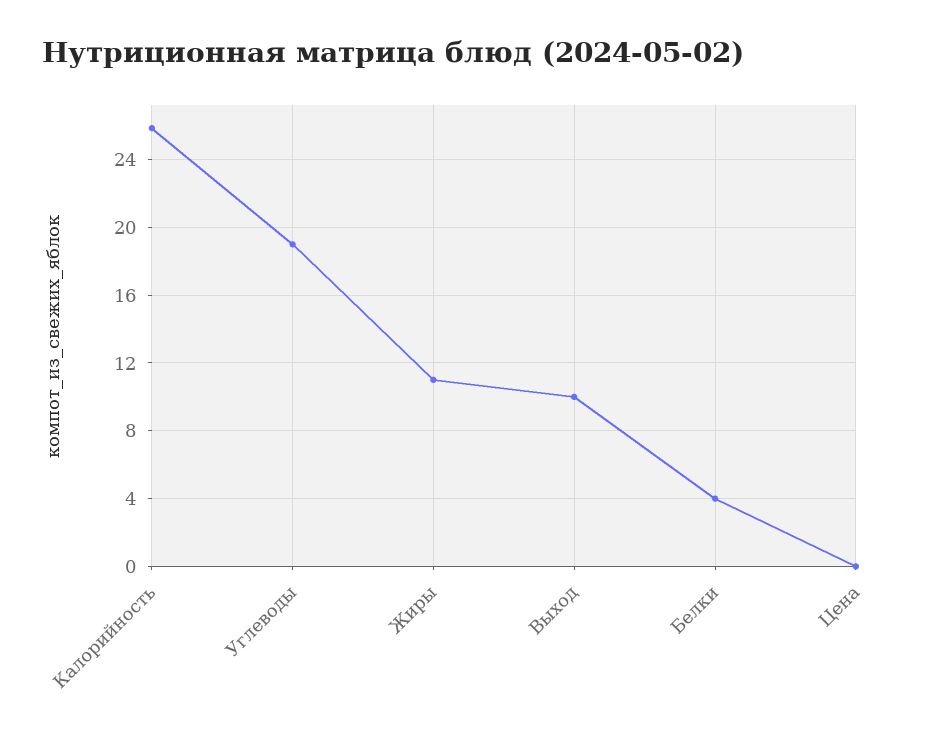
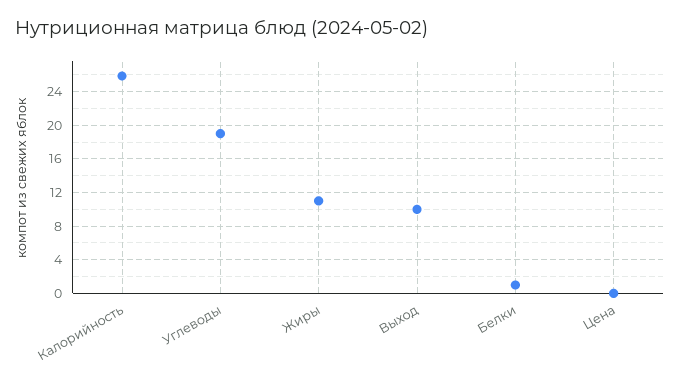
  {
    "Калорийность": 26,
    "Углеводы": 19,
    "Жиры": 11,
    "Выход": 10,
-   "Белки": 4,
+   "Белки": 1,
    "Цена": 0
  }

